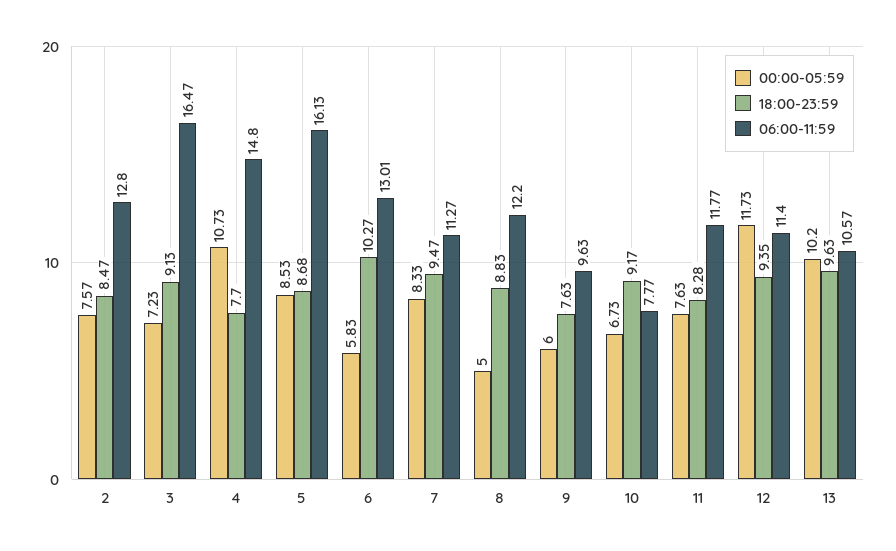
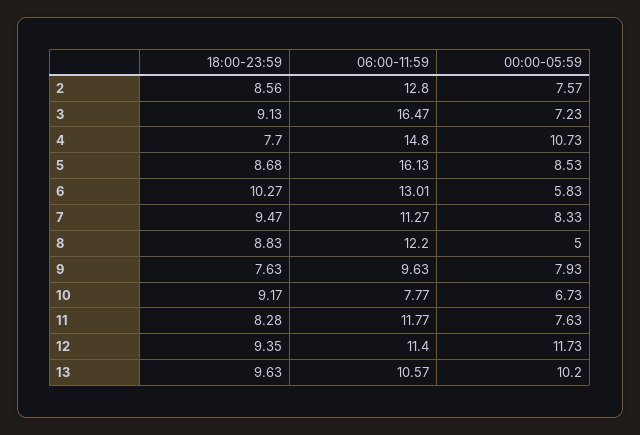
  {
    "00:00-05:59": {
      "2": 7.57,
      "3": 7.23,
      "4": 10.73,
      "5": 8.53,
      "6": 5.83,
      "7": 8.33,
      "8": 5,
-     "9": 6,
+     "9": 7.93,
      "10": 6.73,
      "11": 7.63,
      "12": 11.73,
      "13": 10.2
    },
    "18:00-23:59": {
-     "2": 8.47,
+     "2": 8.56,
      "3": 9.13,
      "4": 7.7,
      "5": 8.68,
      "6": 10.27,
      "7": 9.47,
      "8": 8.83,
      "9": 7.63,
      "10": 9.17,
      "11": 8.28,
      "12": 9.35,
      "13": 9.63
    },
    "06:00-11:59": {
      "2": 12.8,
      "3": 16.47,
      "4": 14.8,
      "5": 16.13,
      "6": 13.01,
      "7": 11.27,
      "8": 12.2,
      "9": 9.63,
      "10": 7.77,
      "11": 11.77,
      "12": 11.4,
      "13": 10.57
    }
  }

